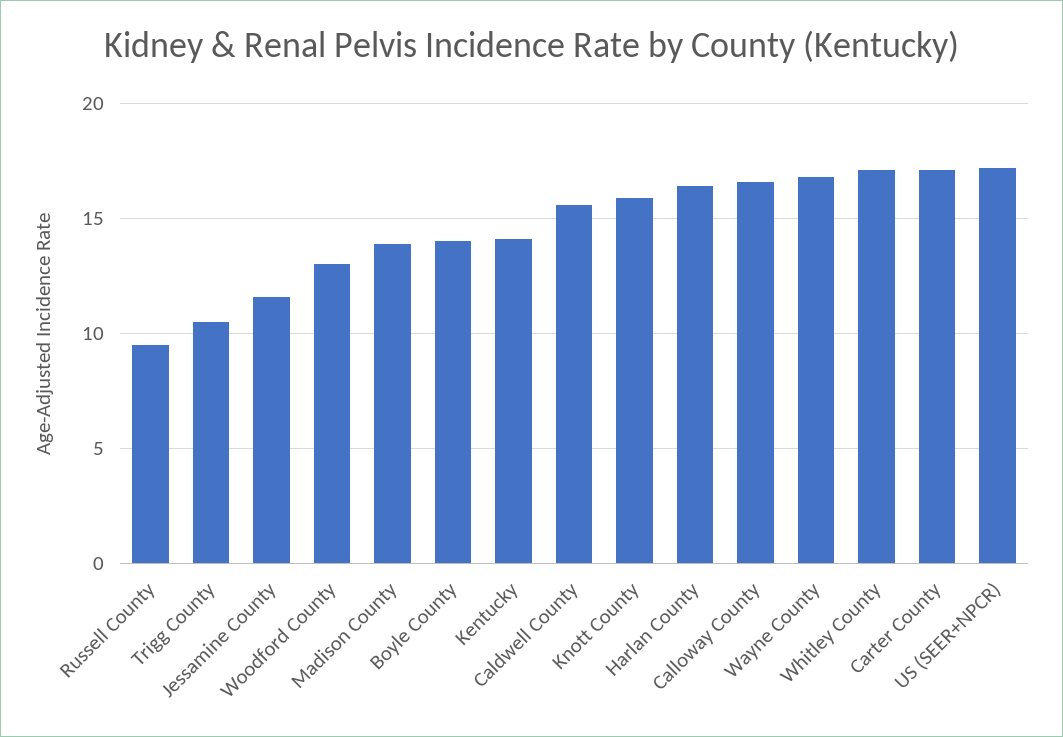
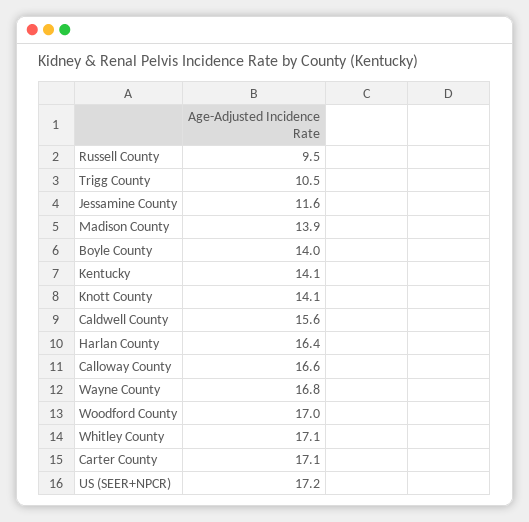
  {
    "Russell County": 9.5,
    "Trigg County": 10.5,
    "Jessamine County": 11.6,
-   "Woodford County": 13,
+   "Woodford County": 17,
    "Madison County": 13.9,
    "Boyle County": 14,
    "Kentucky": 14.1,
    "Caldwell County": 15.6,
-   "Knott County": 16,
+   "Knott County": 14.1,
    "Harlan County": 16.4,
    "Calloway County": 16.6,
    "Wayne County": 16.8,
    "Whitley County": 17.1,
    "Carter County": 17.1,
    "US (SEER+NPCR)": 17.2
  }

